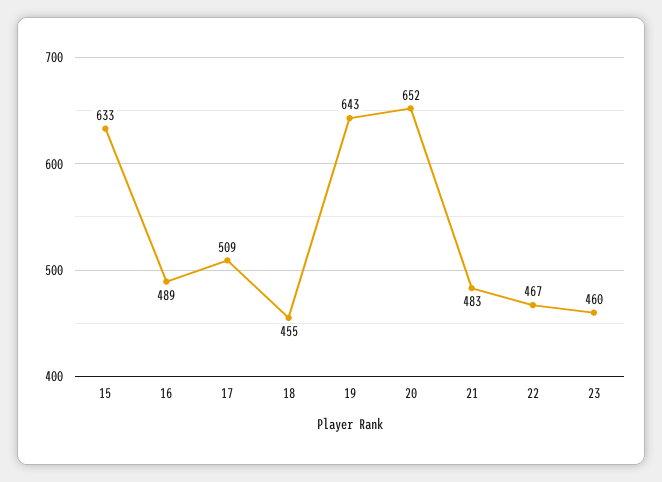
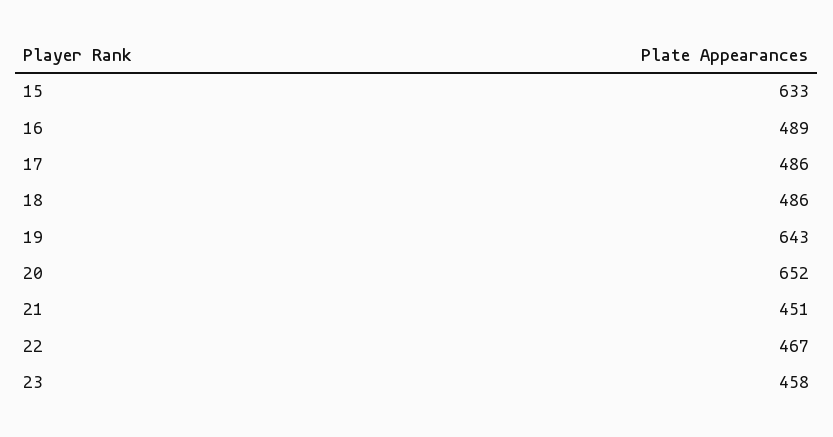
  {
    "15": 633,
    "16": 489,
-   "17": 509,
+   "17": 486,
-   "18": 455,
+   "18": 486,
    "19": 643,
    "20": 652,
-   "21": 483,
+   "21": 451,
    "22": 467,
-   "23": 460
+   "23": 458
  }

